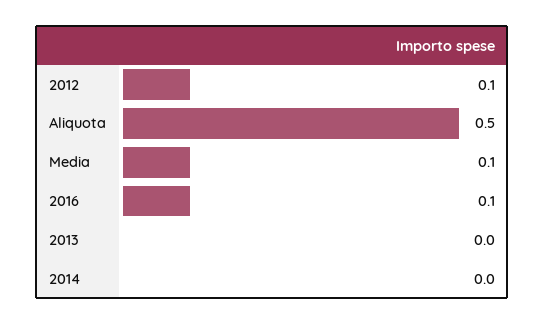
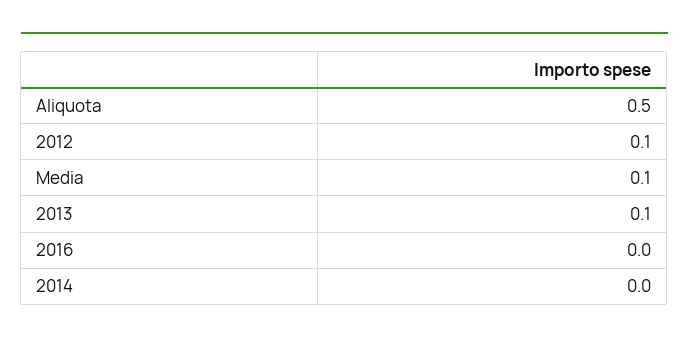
  {
    "2012": 0.1,
    "Aliquota": 0.5,
    "Media": 0.1,
-   "2016": 0.1,
+   "2016": 0,
-   "2013": 0,
+   "2013": 0.1,
    "2014": 0
  }

